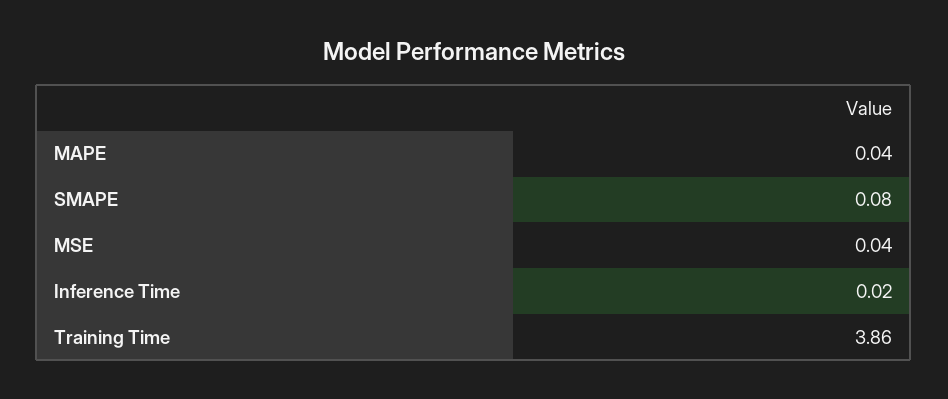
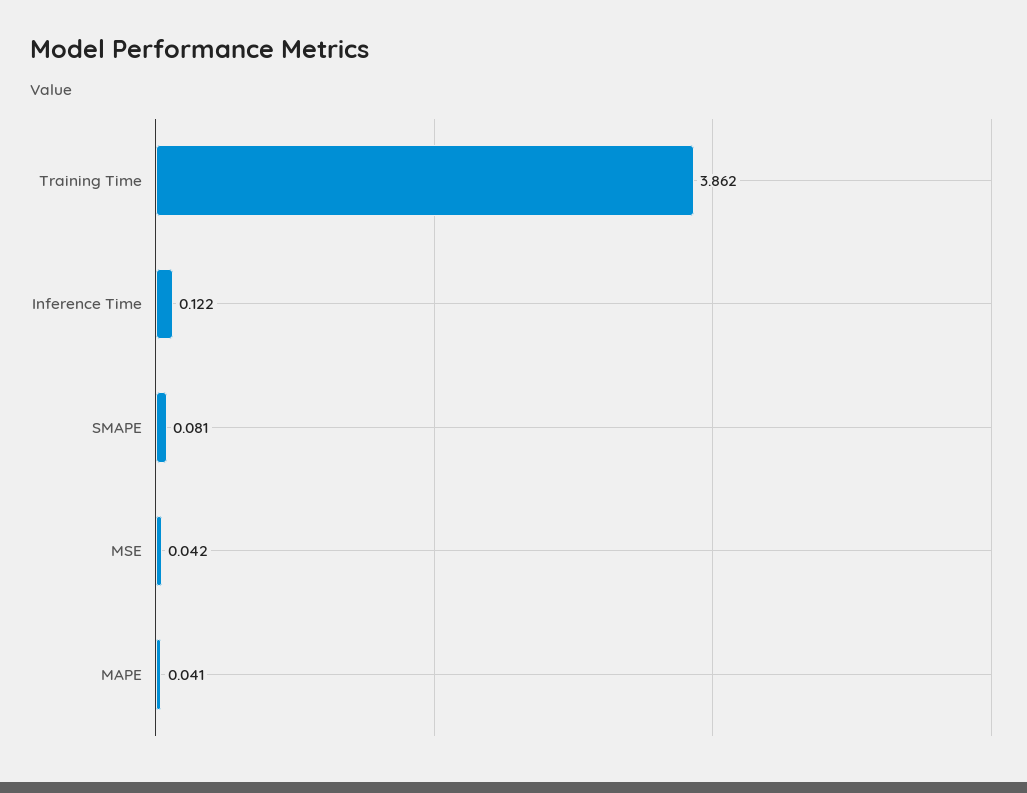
  {
    "MAPE": 0.041,
    "SMAPE": 0.081,
    "MSE": 0.042,
-   "Inference Time": 0.02,
+   "Inference Time": 0.122,
    "Training Time": 3.862
  }

